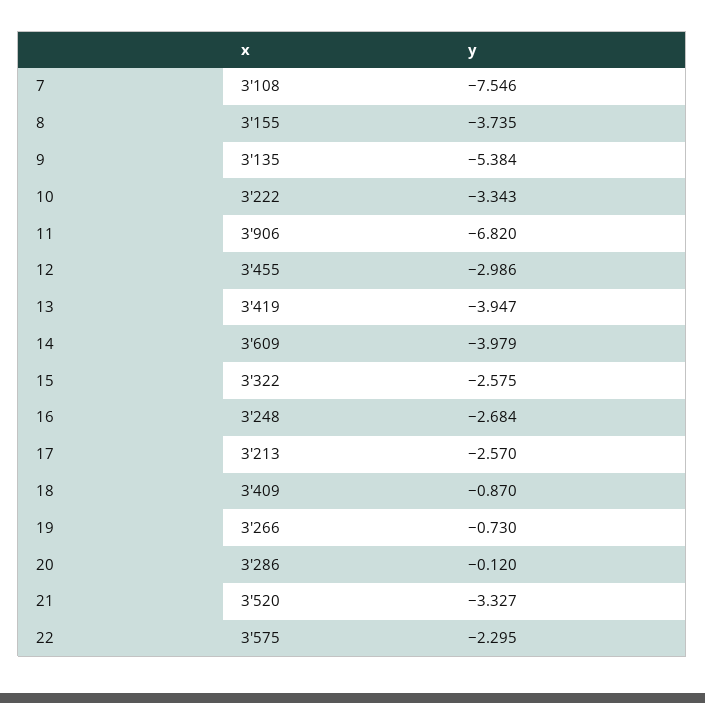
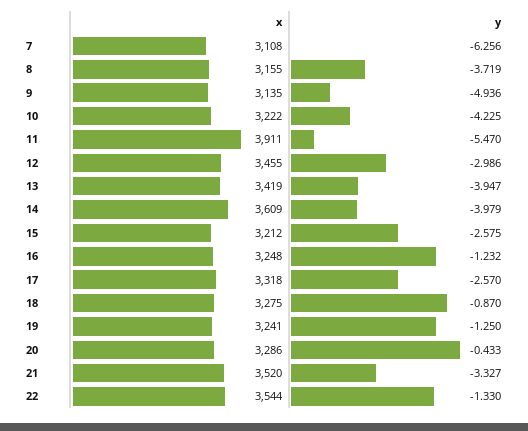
  {
    "x": {
      "7": 3108,
      "8": 3155,
      "9": 3135,
      "10": 3222,
-     "11": 3906,
+     "11": 3911,
      "12": 3455,
      "13": 3419,
      "14": 3609,
-     "15": 3322,
+     "15": 3212,
      "16": 3248,
-     "17": 3213,
+     "17": 3318,
-     "18": 3409,
+     "18": 3275,
-     "19": 3266,
+     "19": 3241,
      "20": 3286,
      "21": 3520,
-     "22": 3575
+     "22": 3544
    },
    "y": {
-     "7": -7.546,
+     "7": -6.256,
-     "8": -3.735,
+     "8": -3.719,
-     "9": -5.384,
+     "9": -4.936,
-     "10": -3.343,
+     "10": -4.225,
-     "11": -6.82,
+     "11": -5.47,
      "12": -2.986,
      "13": -3.947,
      "14": -3.979,
      "15": -2.575,
-     "16": -2.684,
+     "16": -1.232,
      "17": -2.57,
      "18": -0.87,
-     "19": -0.73,
+     "19": -1.25,
-     "20": -0.12,
+     "20": -0.433,
      "21": -3.327,
-     "22": -2.295
+     "22": -1.33
    }
  }

